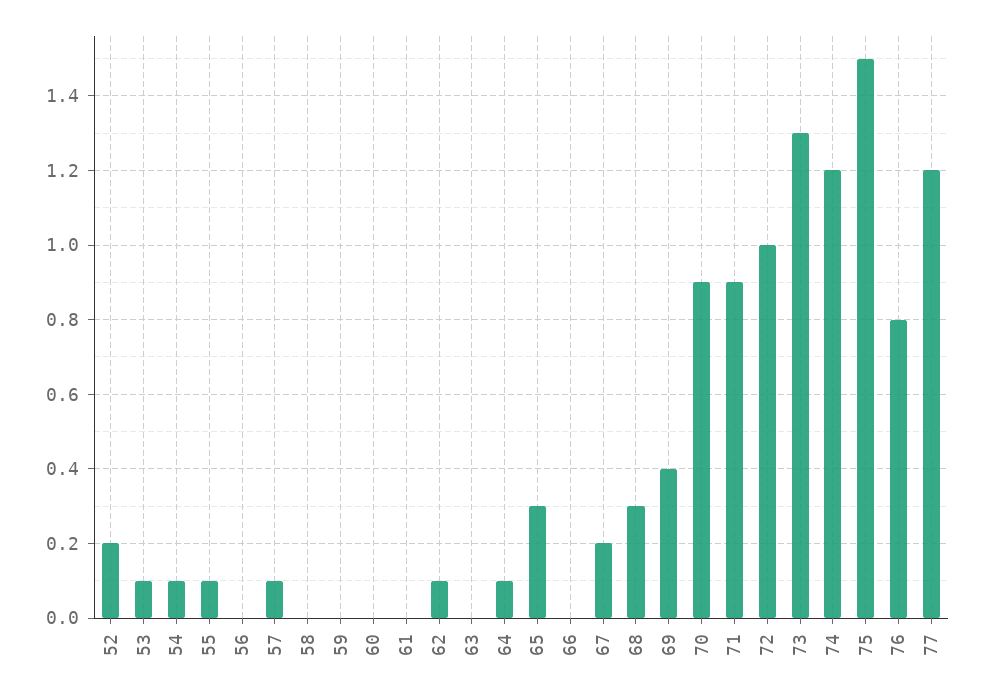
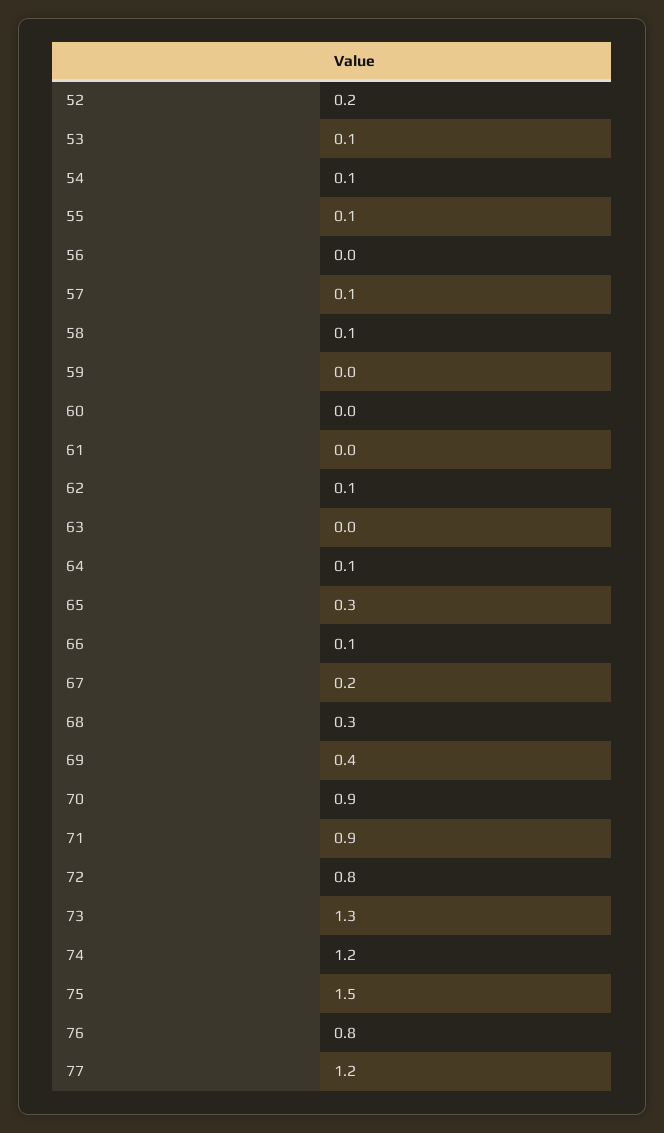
  {
    "52": 0.2,
    "53": 0.1,
    "54": 0.1,
    "55": 0.1,
    "56": 0,
    "57": 0.1,
-   "58": 0,
+   "58": 0.1,
    "59": 0,
    "60": 0,
    "61": 0,
    "62": 0.1,
    "63": 0,
    "64": 0.1,
    "65": 0.3,
-   "66": 0,
+   "66": 0.1,
    "67": 0.2,
    "68": 0.3,
    "69": 0.4,
    "70": 0.9,
    "71": 0.9,
-   "72": 1,
+   "72": 0.8,
    "73": 1.3,
    "74": 1.2,
    "75": 1.5,
    "76": 0.8,
    "77": 1.2
  }

